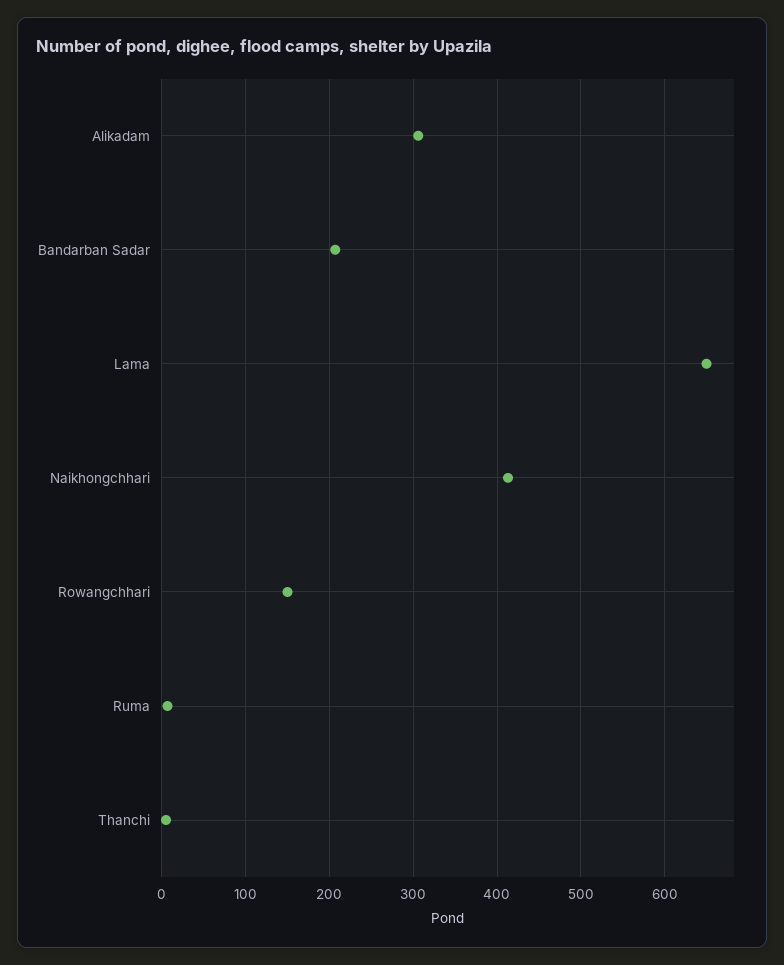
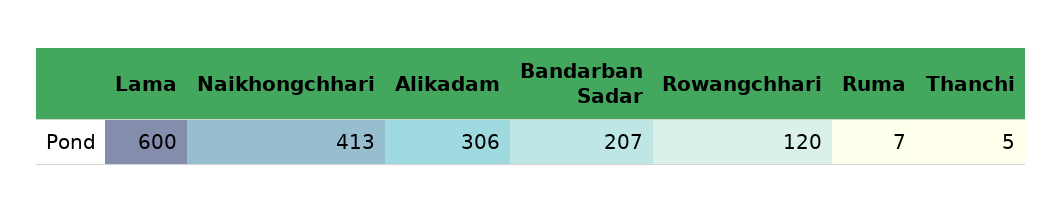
  {
    "Alikadam": 306,
    "Bandarban Sadar": 207,
-   "Lama": 650,
+   "Lama": 600,
    "Naikhongchhari": 413,
-   "Rowangchhari": 150,
+   "Rowangchhari": 120,
    "Ruma": 7,
    "Thanchi": 5
  }

